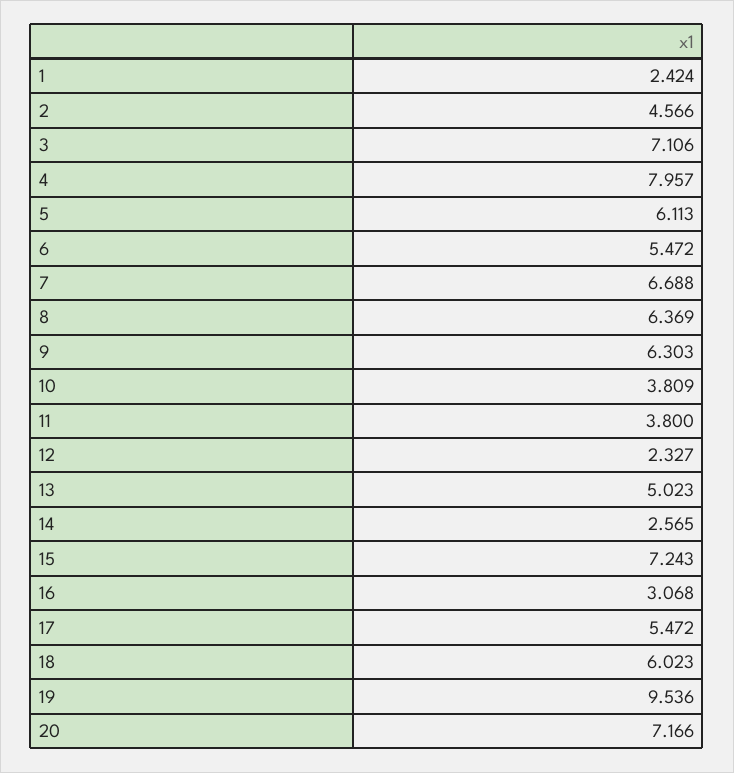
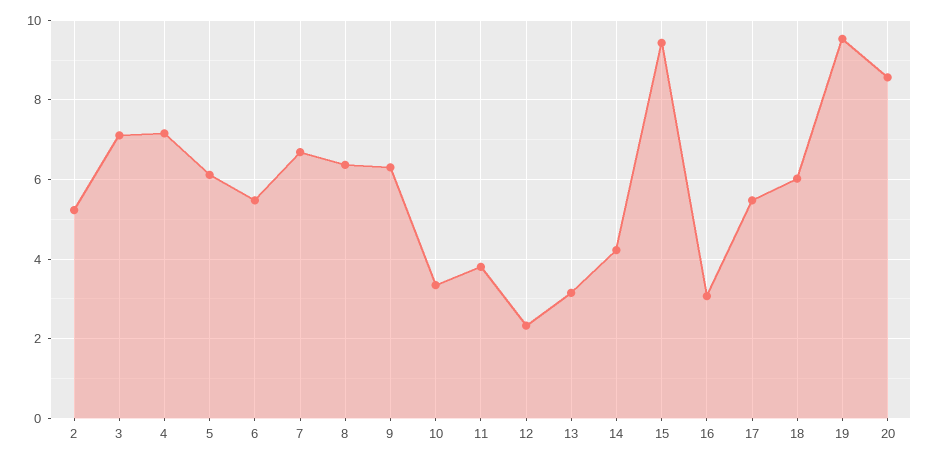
  {
-   "1": 2.424,
-   "2": 4.566,
+   "2": 5.2,
    "3": 7.106,
-   "4": 7.957,
+   "4": 7.2,
    "5": 6.113,
    "6": 5.472,
    "7": 6.688,
    "8": 6.369,
    "9": 6.303,
-   "10": 3.809,
+   "10": 3.4,
    "11": 3.8,
    "12": 2.327,
-   "13": 5.023,
+   "13": 3.2,
-   "14": 2.565,
+   "14": 4.2,
-   "15": 7.243,
+   "15": 9.4,
    "16": 3.068,
    "17": 5.472,
    "18": 6.023,
    "19": 9.536,
-   "20": 7.166
+   "20": 8.6
  }

